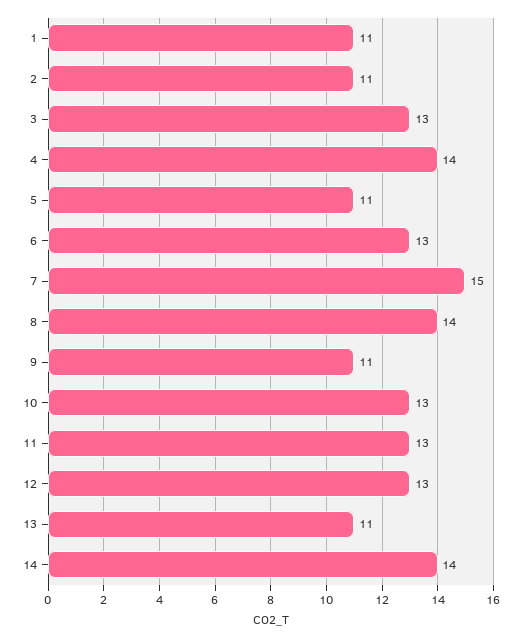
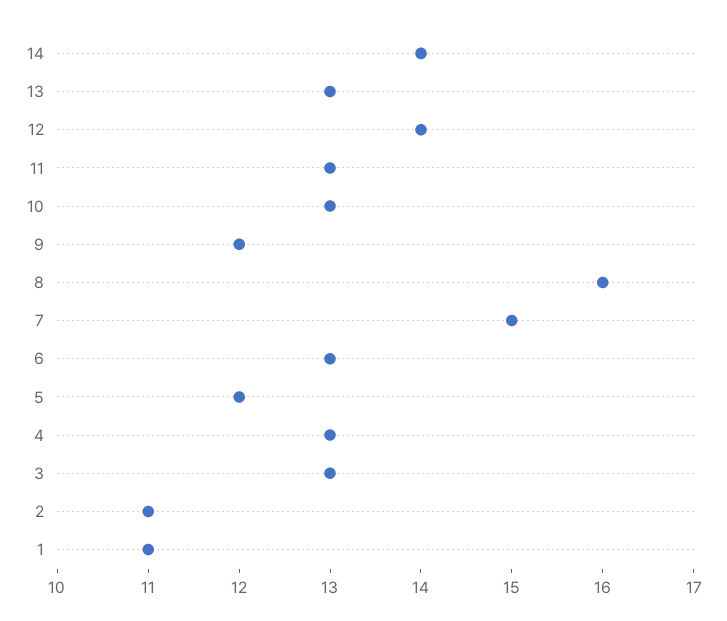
  {
    "1": 11,
    "2": 11,
    "3": 13,
-   "4": 14,
+   "4": 13,
-   "5": 11,
+   "5": 12,
    "6": 13,
    "7": 15,
-   "8": 14,
+   "8": 16,
-   "9": 11,
+   "9": 12,
    "10": 13,
    "11": 13,
-   "12": 13,
+   "12": 14,
-   "13": 11,
+   "13": 13,
    "14": 14
  }

